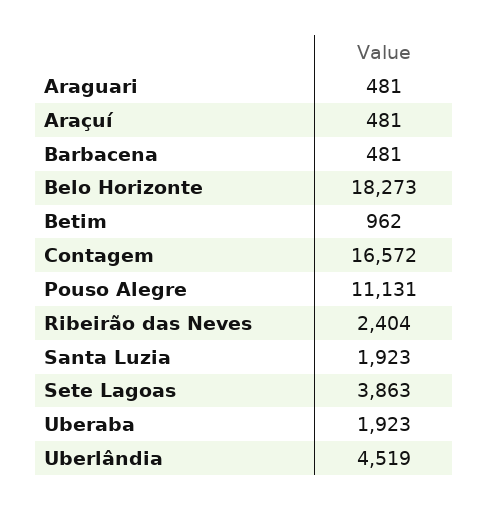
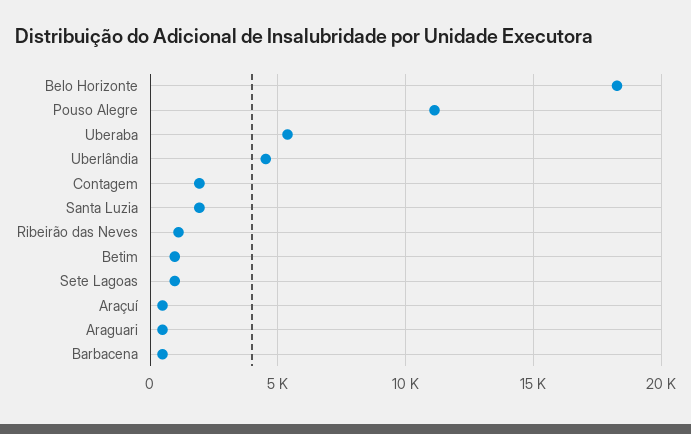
  {
    "Araguari": 481,
    "Araçuí": 481,
    "Barbacena": 481,
    "Belo Horizonte": 18273,
    "Betim": 962,
-   "Contagem": 16572,
+   "Contagem": 2000,
    "Pouso Alegre": 11131,
-   "Ribeirão das Neves": 2404,
+   "Ribeirão das Neves": 1000,
    "Santa Luzia": 1923,
-   "Sete Lagoas": 3863,
+   "Sete Lagoas": 1000,
-   "Uberaba": 1923,
+   "Uberaba": 5500,
    "Uberlândia": 4519
  }

